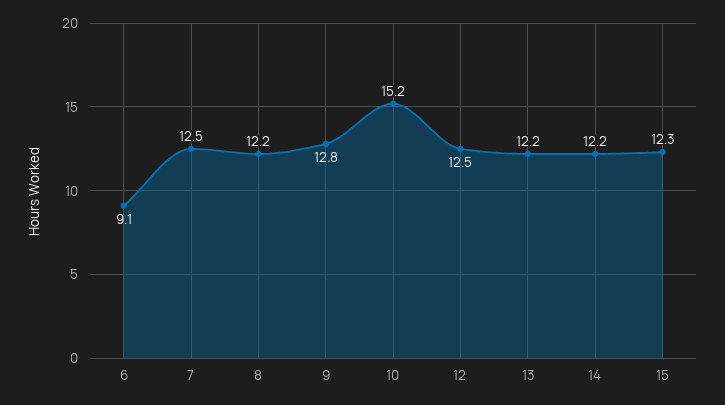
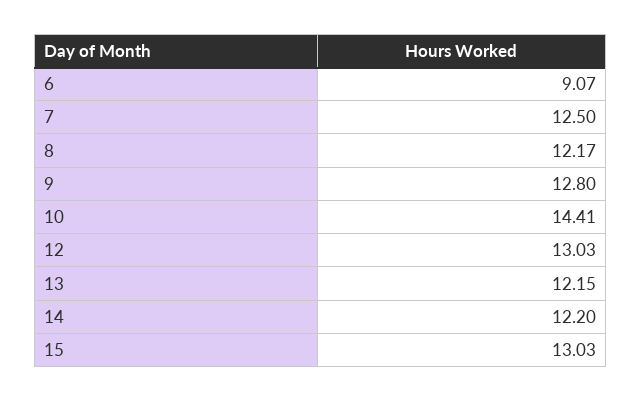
  {
    "6": 9.07,
    "7": 12.5,
    "8": 12.17,
    "9": 12.8,
-   "10": 15.2,
+   "10": 14.41,
-   "12": 12.5,
+   "12": 13.03,
    "13": 12.15,
    "14": 12.2,
-   "15": 12.3
+   "15": 13.03
  }

